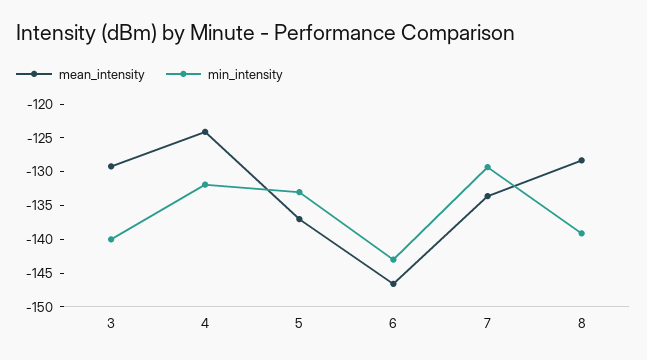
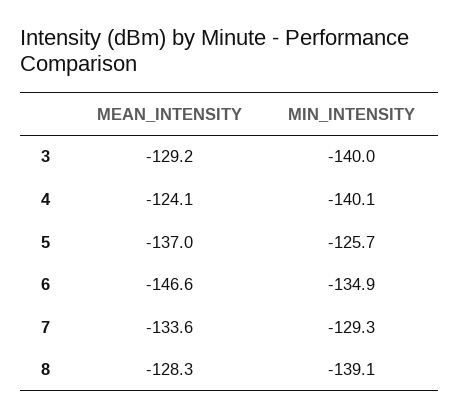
  {
    "mean_intensity": {
      "3": -129.2,
      "4": -124.1,
      "5": -137,
      "6": -146.6,
      "7": -133.6,
      "8": -128.3
    },
    "min_intensity": {
      "3": -140,
-     "4": -132.5,
+     "4": -140.1,
-     "5": -132.5,
+     "5": -125.7,
-     "6": -142.5,
+     "6": -134.9,
      "7": -129.3,
      "8": -139.1
    }
  }

